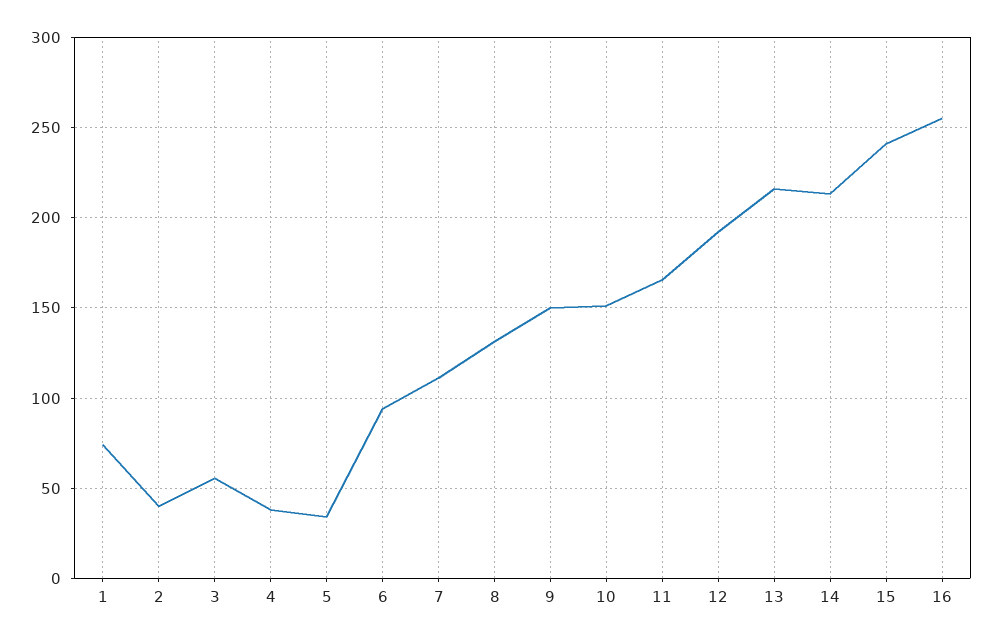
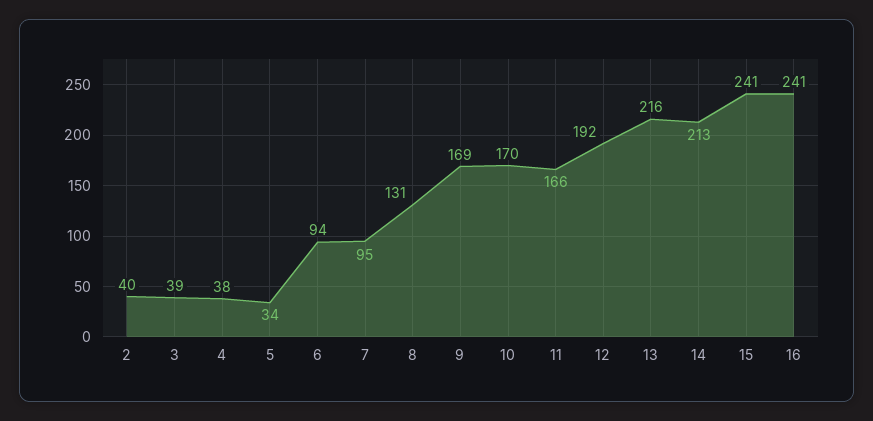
  {
-   "1": 75,
    "2": 40,
-   "3": 55,
+   "3": 39,
    "4": 38,
    "5": 34,
    "6": 94,
-   "7": 110,
+   "7": 95,
    "8": 131,
-   "9": 150,
+   "9": 169,
-   "10": 150,
+   "10": 170,
    "11": 166,
    "12": 192,
    "13": 216,
    "14": 213,
    "15": 241,
-   "16": 255
+   "16": 241
  }

